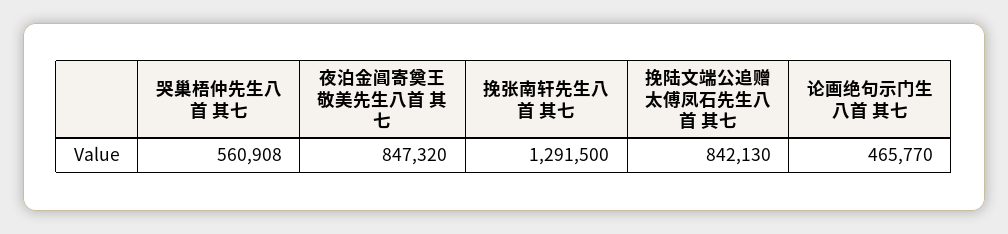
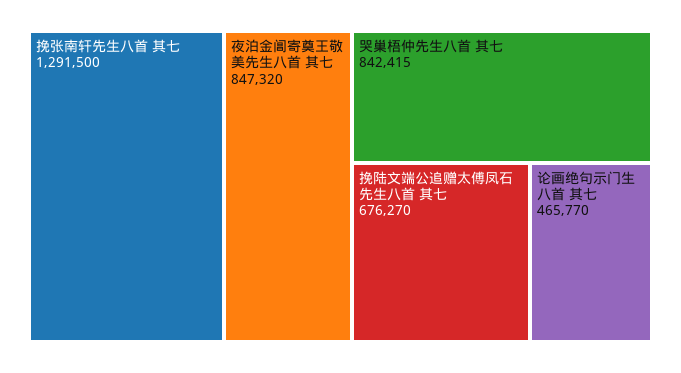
  {
-   "哭巢梧仲先生八首 其七": 560908,
+   "哭巢梧仲先生八首 其七": 842415,
    "夜泊金阊寄奠王敬美先生八首 其七": 847320,
    "挽张南轩先生八首 其七": 1291500,
-   "挽陆文端公追赠太傅凤石先生八首 其七": 842130,
+   "挽陆文端公追赠太傅凤石先生八首 其七": 676270,
    "论画绝句示门生八首 其七": 465770
  }

